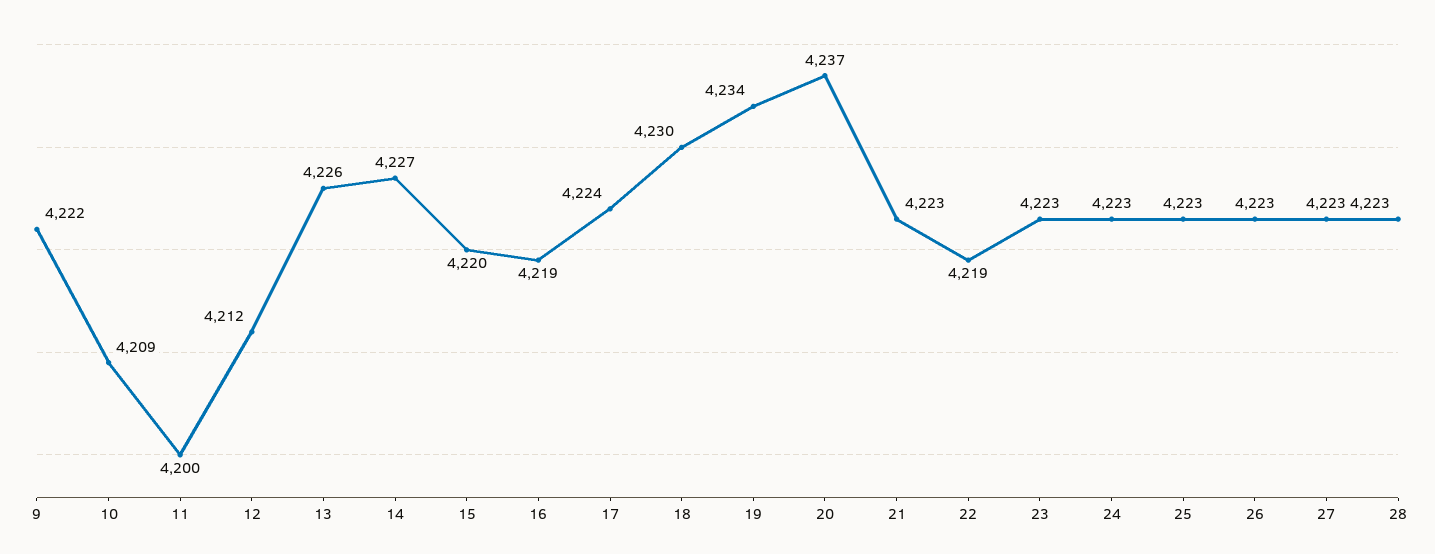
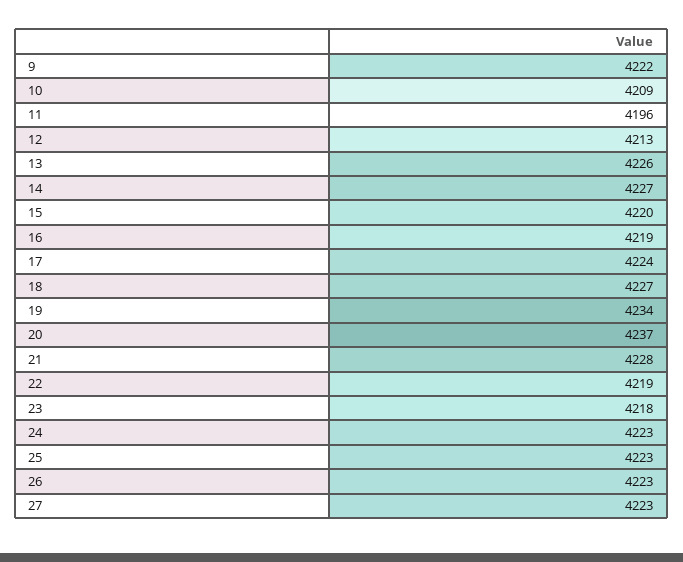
  {
    "9": 4222,
    "10": 4209,
-   "11": 4200,
+   "11": 4196,
-   "12": 4212,
+   "12": 4213,
    "13": 4226,
    "14": 4227,
    "15": 4220,
    "16": 4219,
    "17": 4224,
-   "18": 4230,
+   "18": 4227,
    "19": 4234,
    "20": 4237,
-   "21": 4223,
+   "21": 4228,
    "22": 4219,
-   "23": 4223,
+   "23": 4218,
    "24": 4223,
    "25": 4223,
    "26": 4223,
-   "27": 4223,
+   "27": 4223
-   "28": 4223
  }

